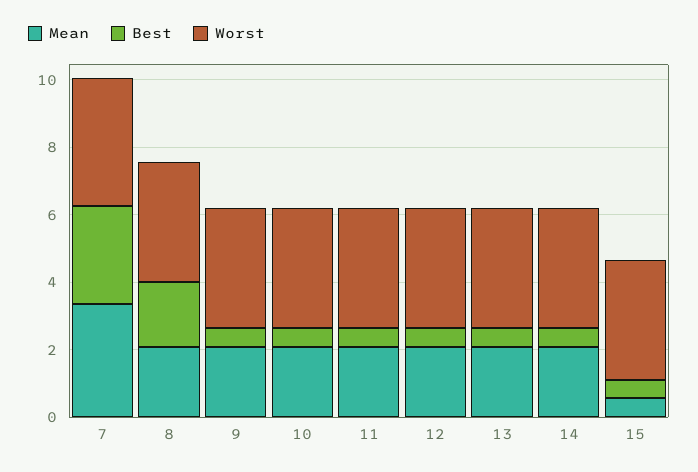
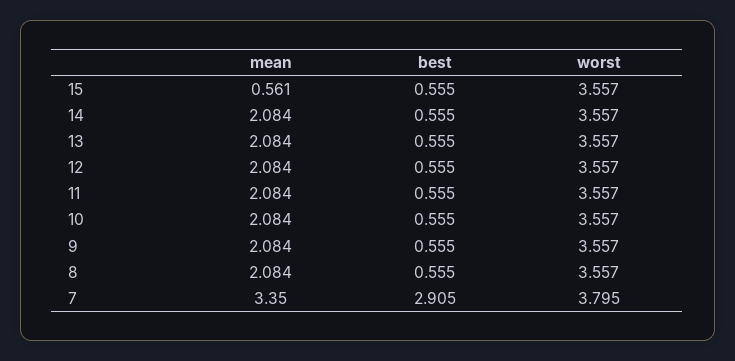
  {
    "Mean": {
      "7": 3.35,
      "8": 2.084,
      "9": 2.084,
      "10": 2.084,
      "11": 2.084,
      "12": 2.084,
      "13": 2.084,
      "14": 2.084,
      "15": 0.561
    },
    "Best": {
      "7": 2.905,
-     "8": 2,
+     "8": 0.555,
      "9": 0.555,
      "10": 0.555,
      "11": 0.555,
      "12": 0.555,
      "13": 0.555,
      "14": 0.555,
      "15": 0.555
    },
    "Worst": {
      "7": 3.795,
      "8": 3.557,
      "9": 3.557,
      "10": 3.557,
      "11": 3.557,
      "12": 3.557,
      "13": 3.557,
      "14": 3.557,
      "15": 3.557
    }
  }

